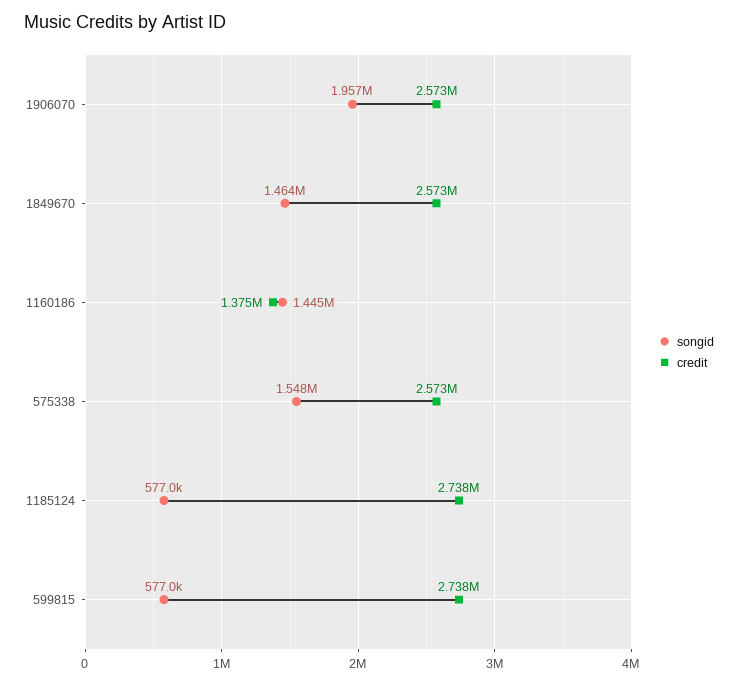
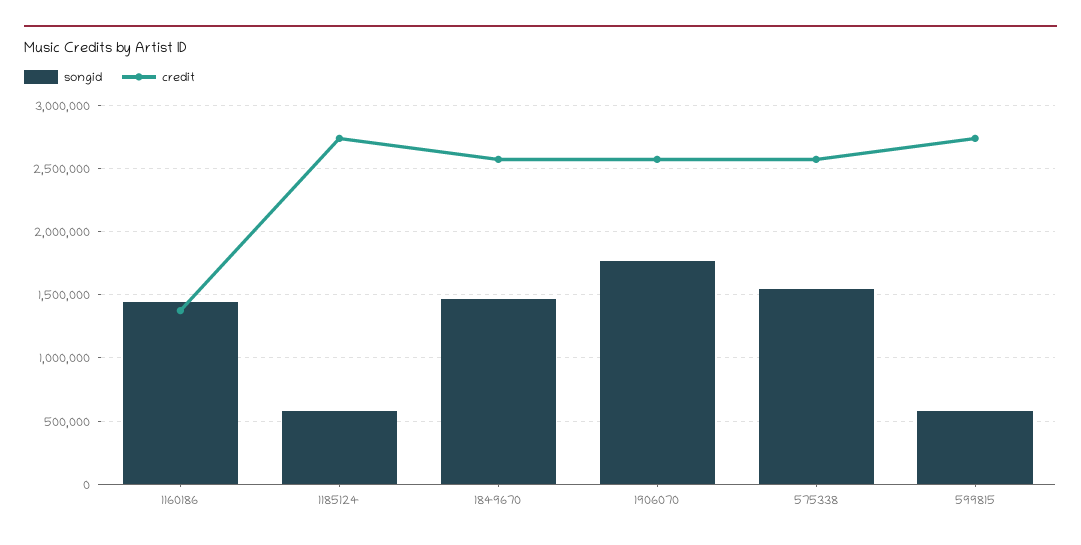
  {
    "songid": {
-     "1906070": 1957000,
+     "1906070": 1750000,
      "1849670": 1464000,
      "1160186": 1445000,
      "575338": 1548000,
      "1185124": 577000,
      "599815": 577000
    },
    "credit": {
      "1906070": 2573000,
      "1849670": 2573000,
      "1160186": 1375000,
      "575338": 2573000,
      "1185124": 2738000,
      "599815": 2738000
    }
  }

